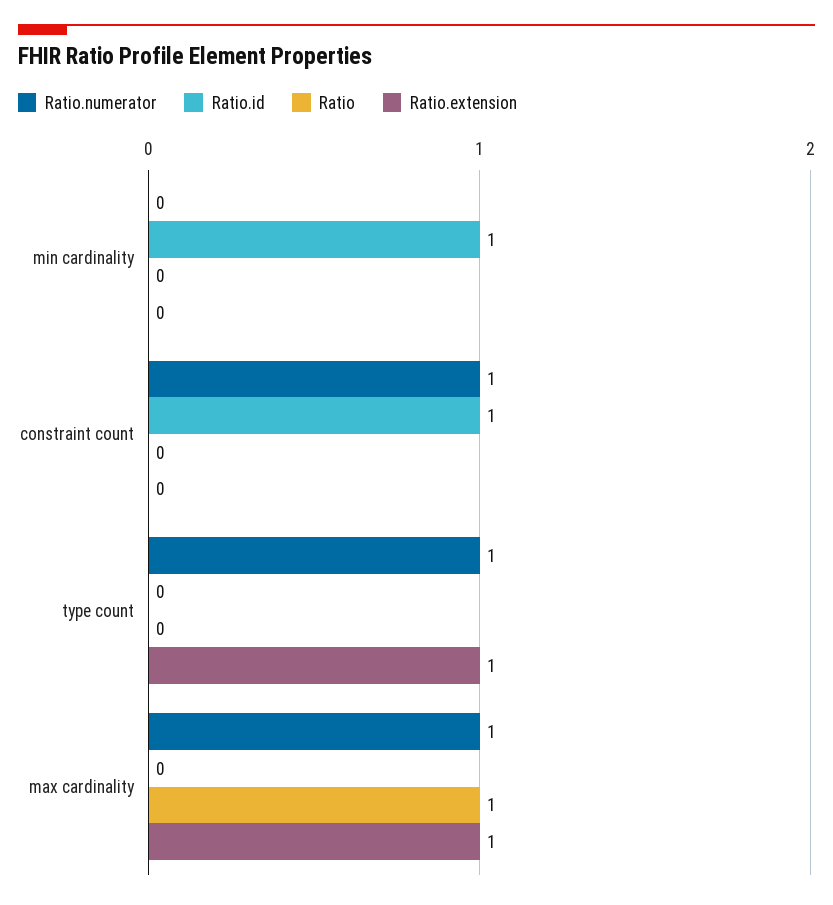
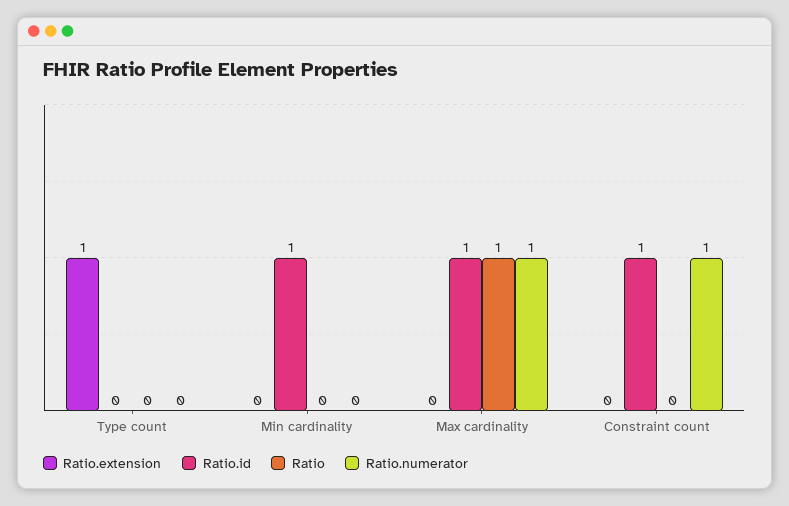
  {
    "Ratio.numerator": {
      "min cardinality": 0,
      "constraint count": 1,
-     "type count": 1,
+     "type count": 0,
      "max cardinality": 1
    },
    "Ratio.id": {
      "min cardinality": 1,
      "constraint count": 1,
      "type count": 0,
-     "max cardinality": 0
+     "max cardinality": 1
    },
    "Ratio": {
      "min cardinality": 0,
      "constraint count": 0,
      "type count": 0,
      "max cardinality": 1
    },
    "Ratio.extension": {
      "min cardinality": 0,
      "constraint count": 0,
      "type count": 1,
-     "max cardinality": 1
+     "max cardinality": 0
    }
  }

